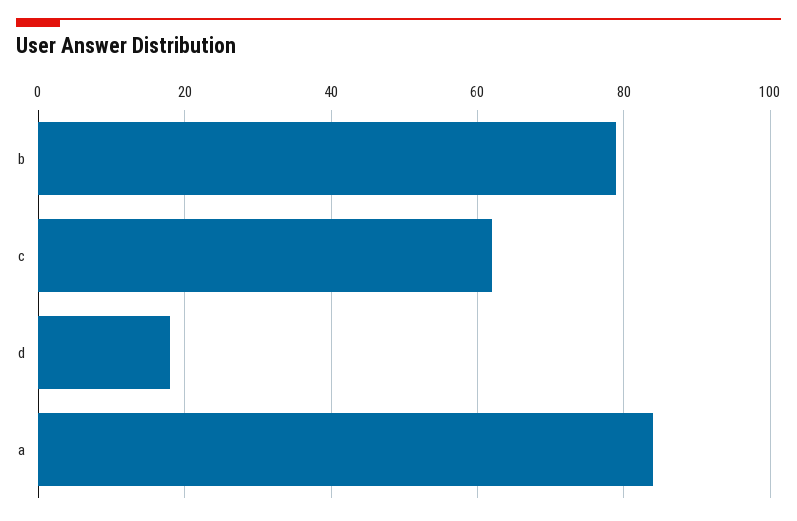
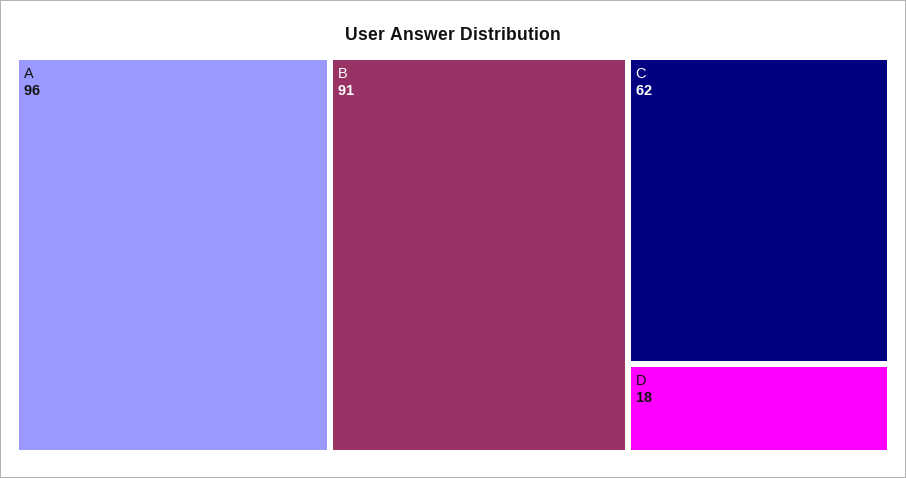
  {
-   "b": 80,
+   "b": 91,
    "c": 62,
    "d": 18,
-   "a": 85
+   "a": 96
  }

